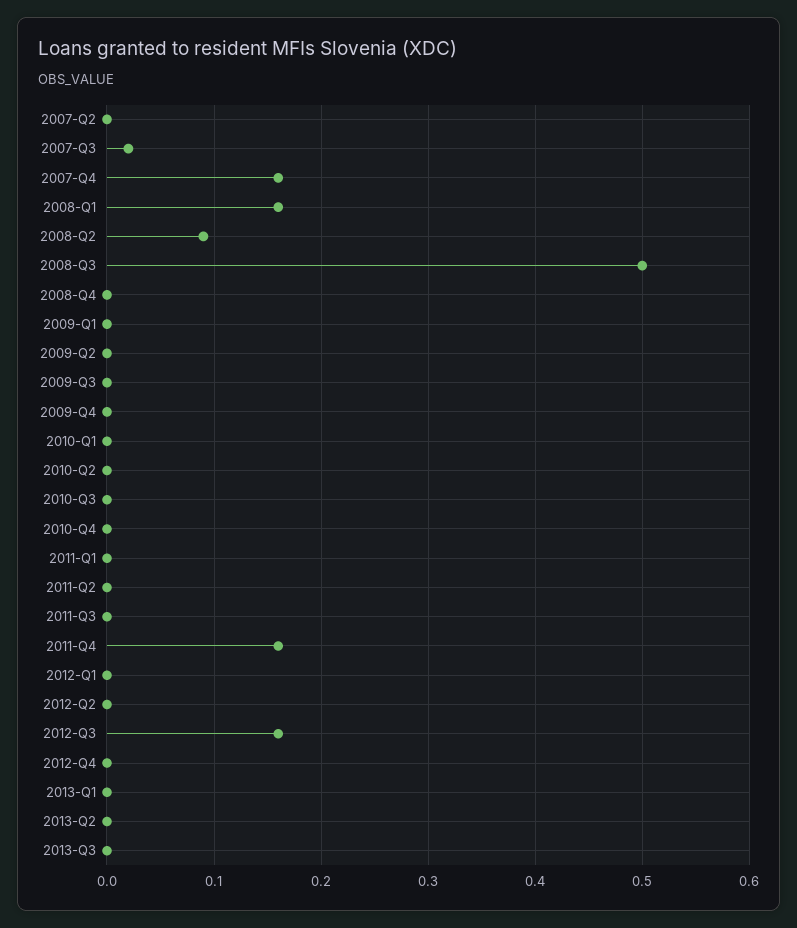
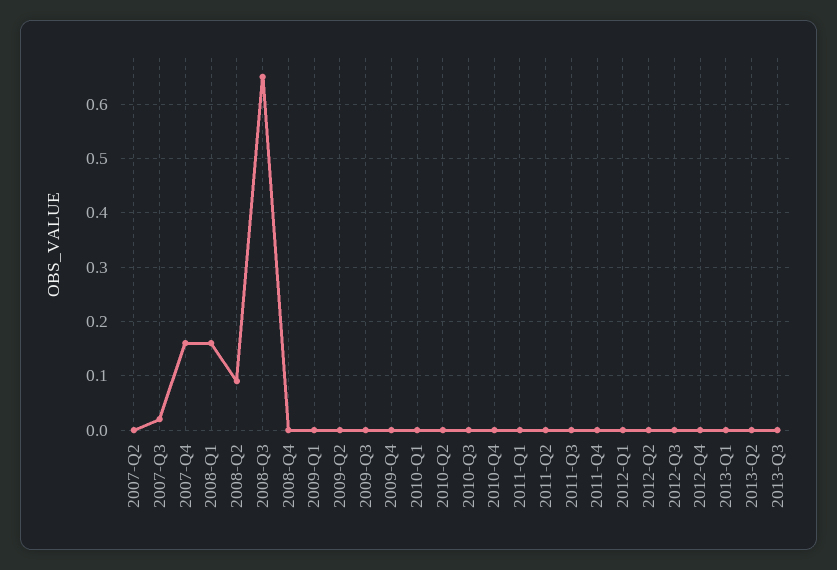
  {
    "2007-Q2": 0,
    "2007-Q3": 0.02,
    "2007-Q4": 0.16,
    "2008-Q1": 0.16,
    "2008-Q2": 0.09,
-   "2008-Q3": 0.5,
+   "2008-Q3": 0.65,
    "2008-Q4": 0,
    "2009-Q1": 0,
    "2009-Q2": 0,
    "2009-Q3": 0,
    "2009-Q4": 0,
    "2010-Q1": 0,
    "2010-Q2": 0,
    "2010-Q3": 0,
    "2010-Q4": 0,
    "2011-Q1": 0,
    "2011-Q2": 0,
    "2011-Q3": 0,
-   "2011-Q4": 0.16,
+   "2011-Q4": 0,
    "2012-Q1": 0,
    "2012-Q2": 0,
-   "2012-Q3": 0.16,
+   "2012-Q3": 0,
    "2012-Q4": 0,
    "2013-Q1": 0,
    "2013-Q2": 0,
    "2013-Q3": 0
  }

